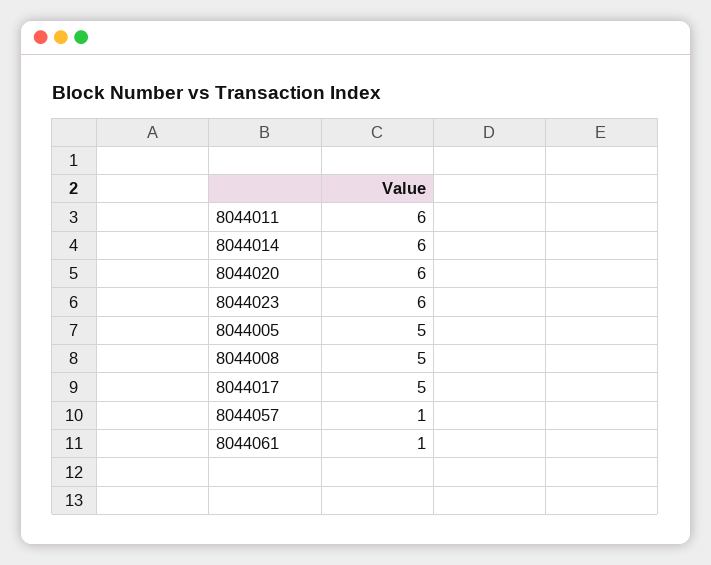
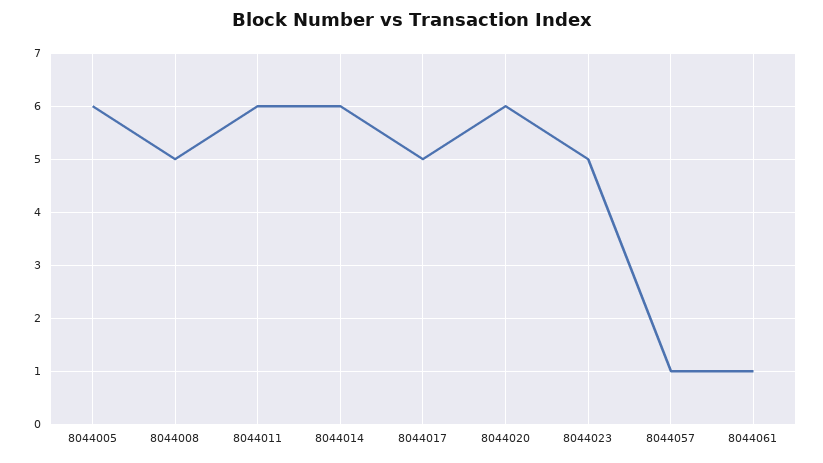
  {
    "8044011": 6,
    "8044014": 6,
    "8044020": 6,
-   "8044023": 6,
+   "8044023": 5,
-   "8044005": 5,
+   "8044005": 6,
    "8044008": 5,
    "8044017": 5,
    "8044057": 1,
    "8044061": 1
  }

